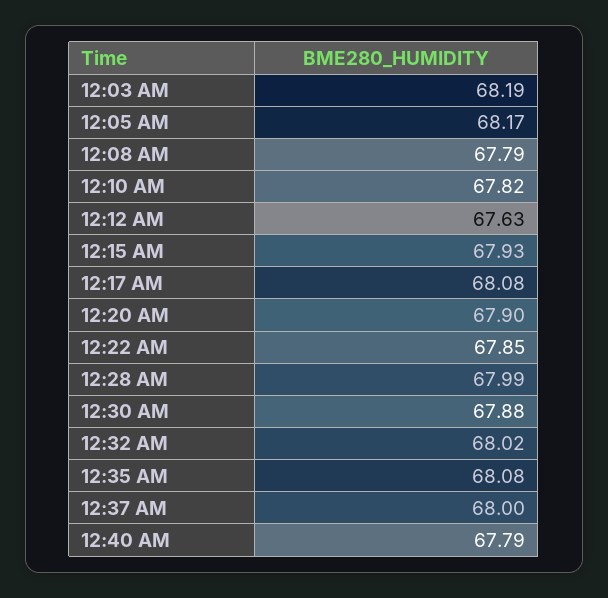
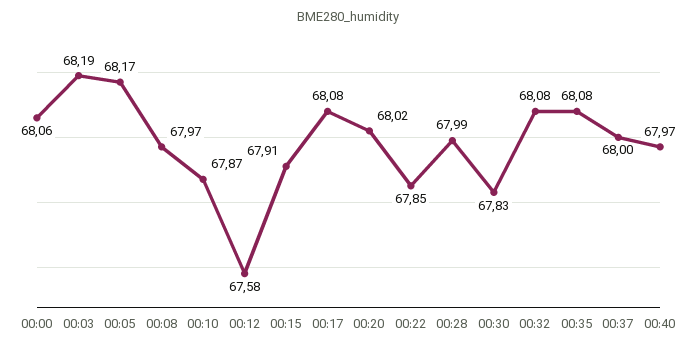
  {
    "12:03 AM": 68.19,
    "12:05 AM": 68.17,
-   "12:08 AM": 67.79,
+   "12:08 AM": 67.97,
-   "12:10 AM": 67.82,
+   "12:10 AM": 67.87,
-   "12:12 AM": 67.63,
+   "12:12 AM": 67.58,
-   "12:15 AM": 67.93,
+   "12:15 AM": 67.91,
    "12:17 AM": 68.08,
-   "12:20 AM": 67.9,
+   "12:20 AM": 68.02,
    "12:22 AM": 67.85,
    "12:28 AM": 67.99,
-   "12:30 AM": 67.88,
+   "12:30 AM": 67.83,
-   "12:32 AM": 68.02,
+   "12:32 AM": 68.08,
    "12:35 AM": 68.08,
    "12:37 AM": 68,
-   "12:40 AM": 67.79
+   "12:40 AM": 67.97,
+   "00:00": 68.06
  }

